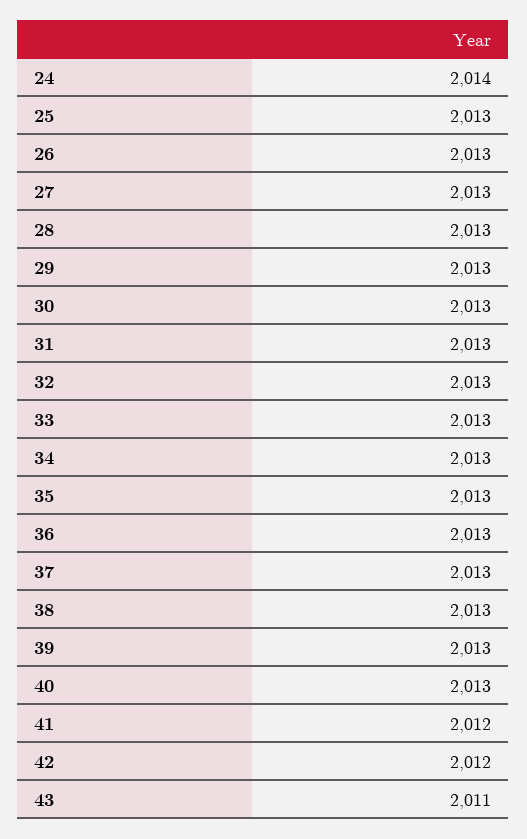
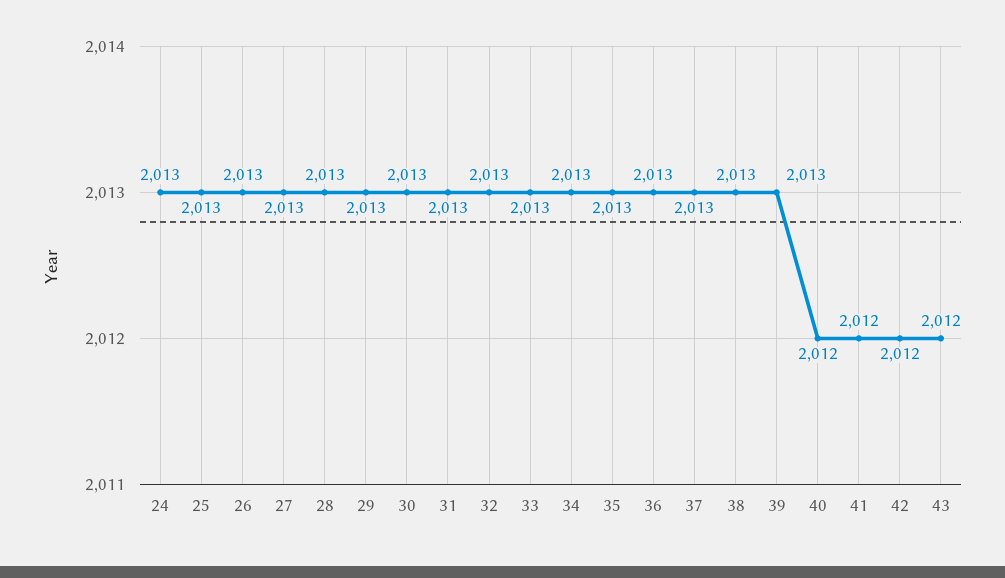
  {
-   "24": 2014,
+   "24": 2013,
    "25": 2013,
    "26": 2013,
    "27": 2013,
    "28": 2013,
    "29": 2013,
    "30": 2013,
    "31": 2013,
    "32": 2013,
    "33": 2013,
    "34": 2013,
    "35": 2013,
    "36": 2013,
    "37": 2013,
    "38": 2013,
    "39": 2013,
-   "40": 2013,
+   "40": 2012,
    "41": 2012,
    "42": 2012,
-   "43": 2011
+   "43": 2012
  }

